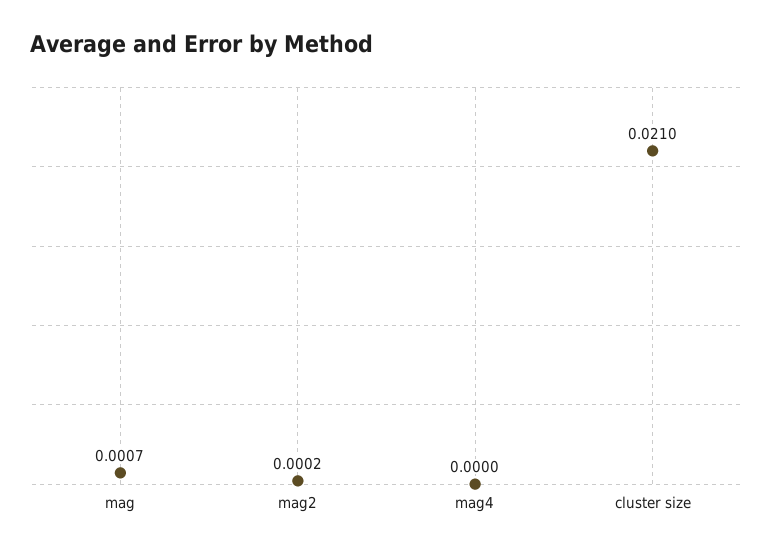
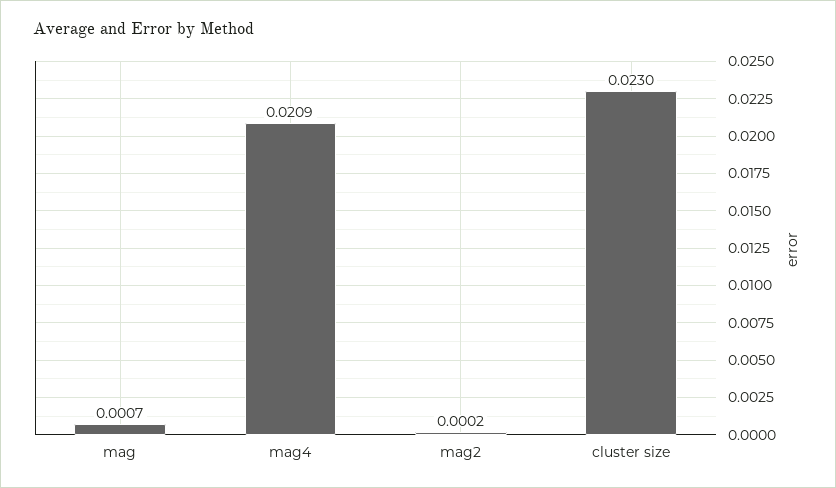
  {
    "mag": 0.0007,
    "mag2": 0.0002,
-   "mag4": 0,
+   "mag4": 0.0209,
-   "cluster size": 0.021
+   "cluster size": 0.023
  }

